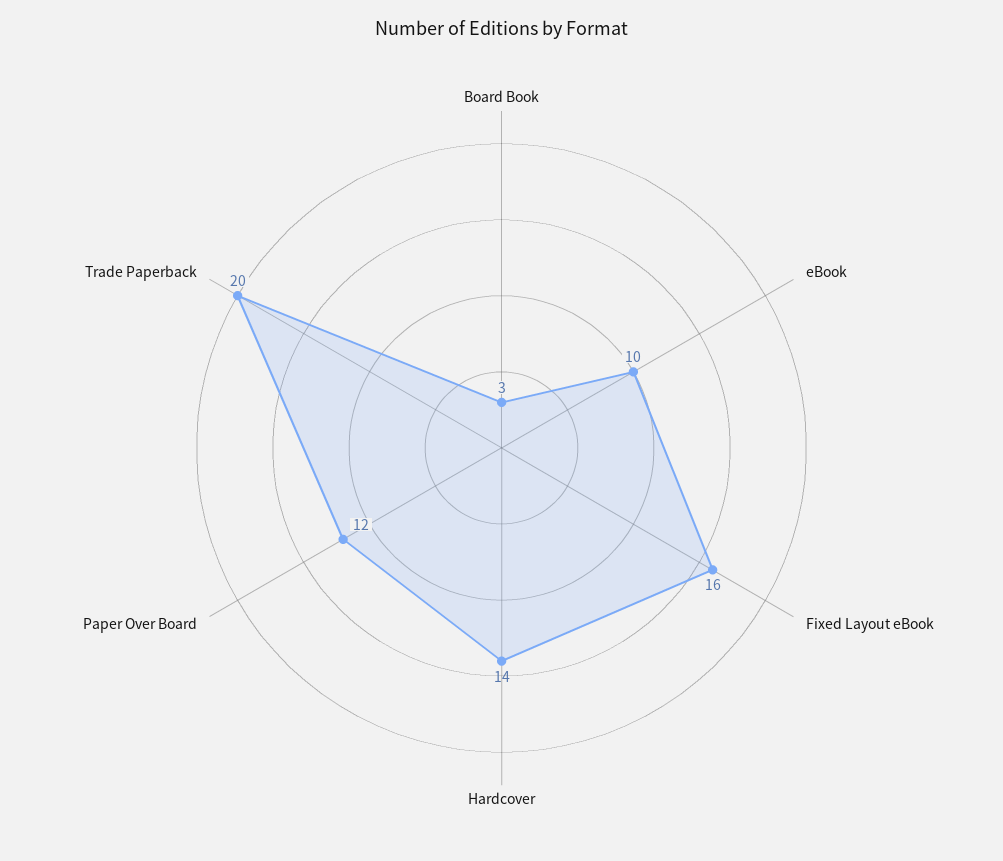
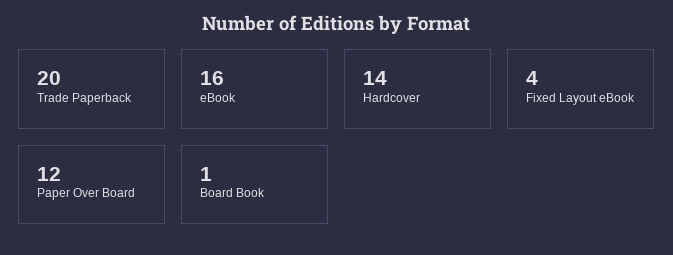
  {
-   "Board Book": 3,
+   "Board Book": 1,
-   "eBook": 10,
+   "eBook": 16,
-   "Fixed Layout eBook": 16,
+   "Fixed Layout eBook": 4,
    "Hardcover": 14,
    "Paper Over Board": 12,
    "Trade Paperback": 20
  }

